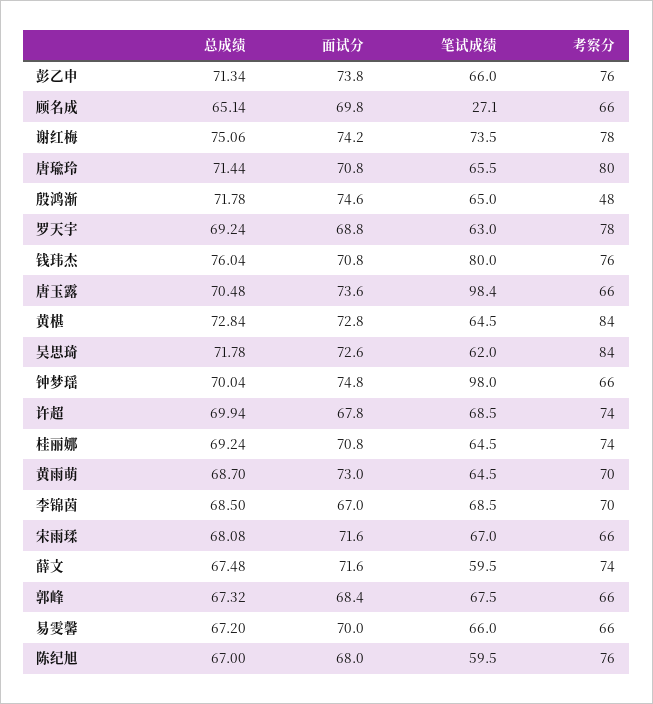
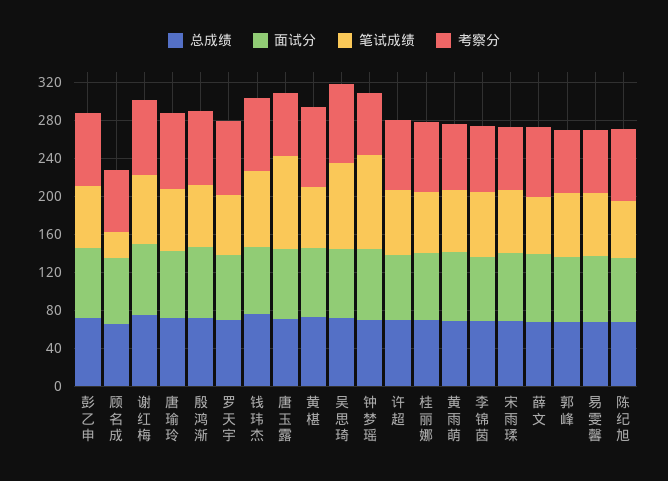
  {
    "总成绩": {
      "彭乙申": 71.34,
      "顾名成": 65.14,
      "谢红梅": 75.06,
      "唐瑜玲": 71.44,
      "殷鸿渐": 71.78,
      "罗天宇": 69.24,
      "钱玮杰": 76.04,
      "唐玉露": 70.48,
      "黄椹": 72.84,
      "吴思琦": 71.78,
      "钟梦瑶": 70.04,
      "许超": 69.94,
      "桂丽娜": 69.24,
      "黄雨萌": 68.7,
      "李锦茵": 68.5,
      "宋雨瑈": 68.08,
      "薛文": 67.48,
      "郭峰": 67.32,
      "易雯馨": 67.2,
      "陈纪旭": 67
    },
    "面试分": {
      "彭乙申": 73.8,
      "顾名成": 69.8,
      "谢红梅": 74.2,
      "唐瑜玲": 70.8,
      "殷鸿渐": 74.6,
      "罗天宇": 68.8,
      "钱玮杰": 70.8,
      "唐玉露": 73.6,
      "黄椹": 72.8,
      "吴思琦": 72.6,
      "钟梦瑶": 74.8,
      "许超": 67.8,
      "桂丽娜": 70.8,
      "黄雨萌": 73,
      "李锦茵": 67,
      "宋雨瑈": 71.6,
      "薛文": 71.6,
      "郭峰": 68.4,
      "易雯馨": 70,
      "陈纪旭": 68
    },
    "笔试成绩": {
      "彭乙申": 66,
      "顾名成": 27.1,
      "谢红梅": 73.5,
      "唐瑜玲": 65.5,
      "殷鸿渐": 65,
      "罗天宇": 63,
      "钱玮杰": 80,
      "唐玉露": 98.4,
      "黄椹": 64.5,
-     "吴思琦": 62,
+     "吴思琦": 90,
      "钟梦瑶": 98,
      "许超": 68.5,
      "桂丽娜": 64.5,
      "黄雨萌": 64.5,
      "李锦茵": 68.5,
      "宋雨瑈": 67,
      "薛文": 59.5,
      "郭峰": 67.5,
      "易雯馨": 66,
      "陈纪旭": 59.5
    },
    "考察分": {
      "彭乙申": 76,
      "顾名成": 66,
      "谢红梅": 78,
      "唐瑜玲": 80,
-     "殷鸿渐": 48,
+     "殷鸿渐": 80,
      "罗天宇": 78,
      "钱玮杰": 76,
      "唐玉露": 66,
      "黄椹": 84,
      "吴思琦": 84,
      "钟梦瑶": 66,
      "许超": 74,
      "桂丽娜": 74,
      "黄雨萌": 70,
      "李锦茵": 70,
      "宋雨瑈": 66,
      "薛文": 74,
      "郭峰": 66,
      "易雯馨": 66,
      "陈纪旭": 76
    }
  }

